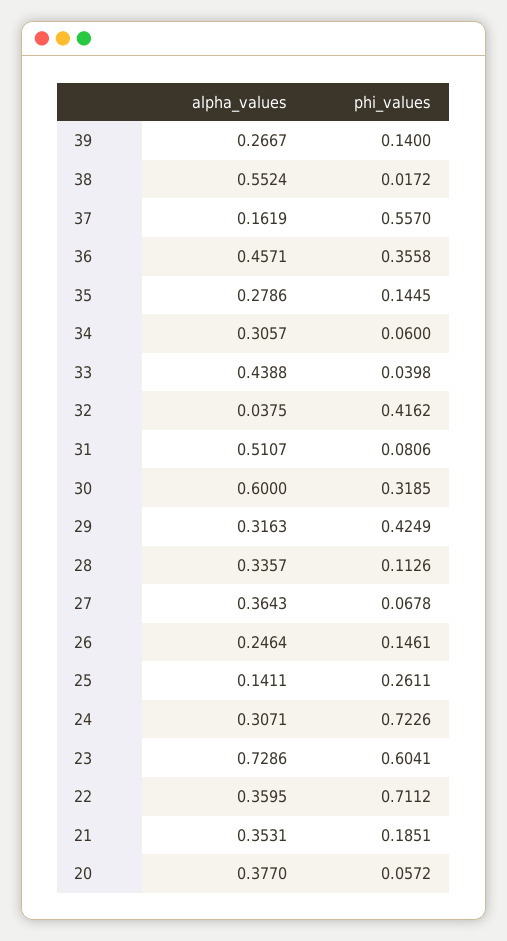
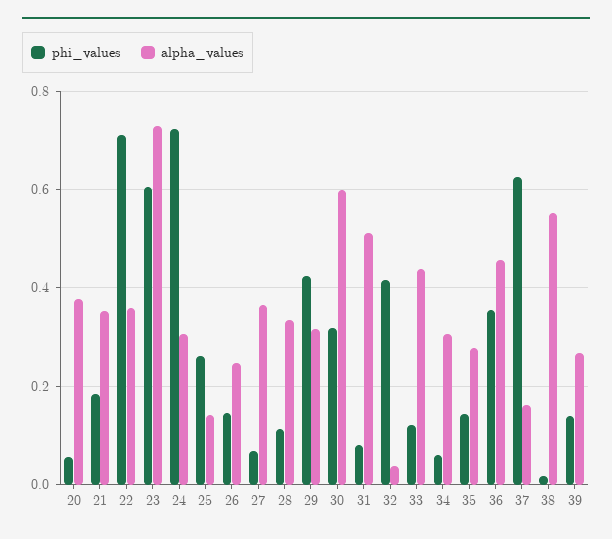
  {
    "alpha_values": {
      "39": 0.2667,
      "38": 0.5524,
      "37": 0.1619,
      "36": 0.4571,
      "35": 0.2786,
      "34": 0.3057,
      "33": 0.4388,
      "32": 0.0375,
      "31": 0.5107,
      "30": 0.6,
      "29": 0.3163,
      "28": 0.3357,
      "27": 0.3643,
      "26": 0.2464,
      "25": 0.1411,
      "24": 0.3071,
      "23": 0.7286,
      "22": 0.3595,
      "21": 0.3531,
      "20": 0.377
    },
    "phi_values": {
      "39": 0.14,
      "38": 0.0172,
-     "37": 0.557,
+     "37": 0.62,
      "36": 0.3558,
      "35": 0.1445,
      "34": 0.06,
-     "33": 0.0398,
+     "33": 0.12,
      "32": 0.4162,
      "31": 0.0806,
      "30": 0.3185,
      "29": 0.4249,
      "28": 0.1126,
      "27": 0.0678,
      "26": 0.1461,
      "25": 0.2611,
      "24": 0.7226,
      "23": 0.6041,
      "22": 0.7112,
      "21": 0.1851,
      "20": 0.0572
    }
  }

